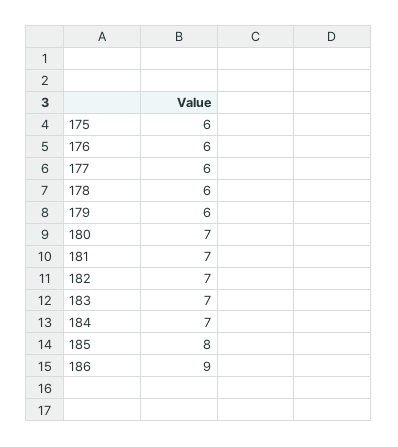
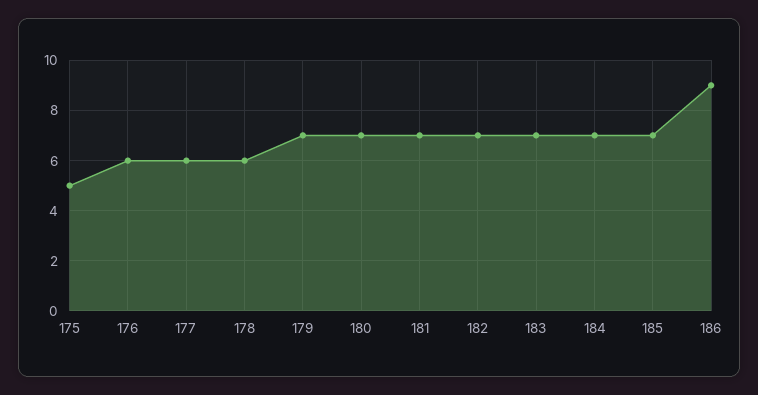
  {
-   "175": 6,
+   "175": 5,
    "176": 6,
    "177": 6,
    "178": 6,
-   "179": 6,
+   "179": 7,
    "180": 7,
    "181": 7,
    "182": 7,
    "183": 7,
    "184": 7,
-   "185": 8,
+   "185": 7,
    "186": 9
  }

